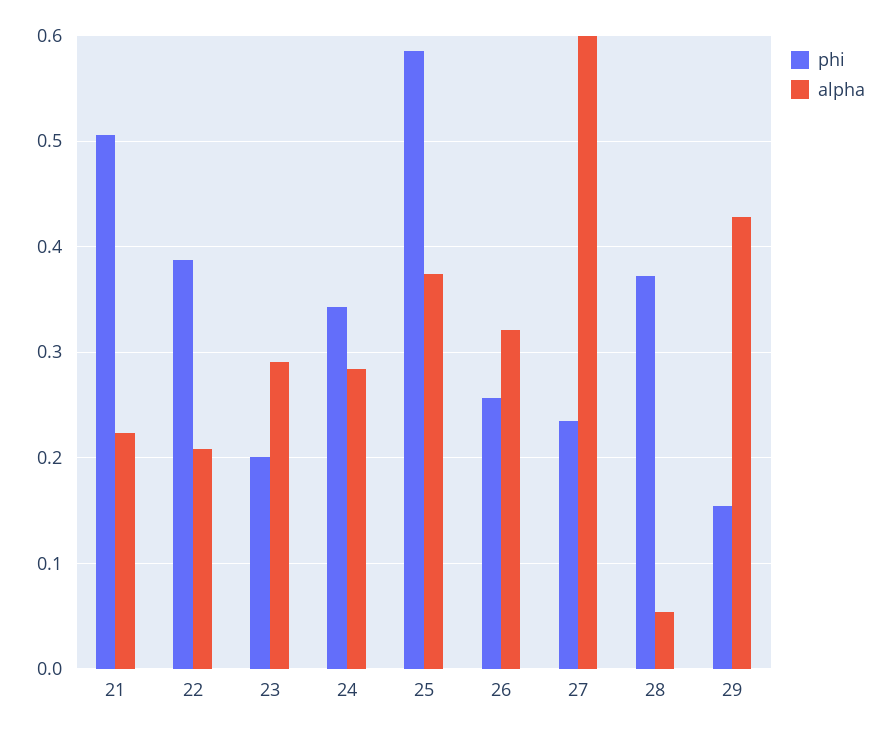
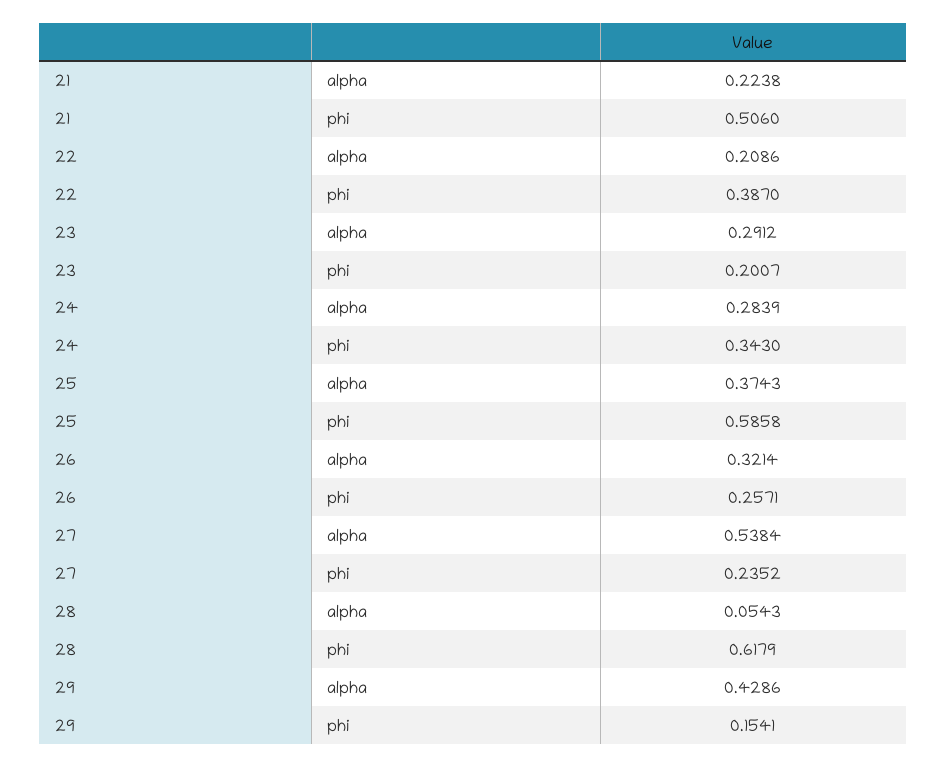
  {
    "phi": {
      "21": 0.506,
      "22": 0.387,
      "23": 0.2007,
      "24": 0.343,
      "25": 0.5858,
      "26": 0.2571,
      "27": 0.2352,
-     "28": 0.37,
+     "28": 0.6179,
      "29": 0.1541
    },
    "alpha": {
      "21": 0.2238,
      "22": 0.2086,
      "23": 0.2912,
      "24": 0.2839,
      "25": 0.3743,
      "26": 0.3214,
-     "27": 0.6,
+     "27": 0.5384,
      "28": 0.0543,
      "29": 0.4286
    }
  }

